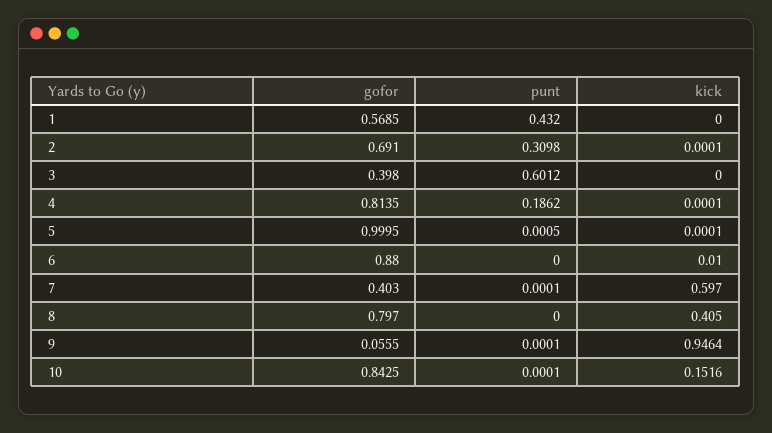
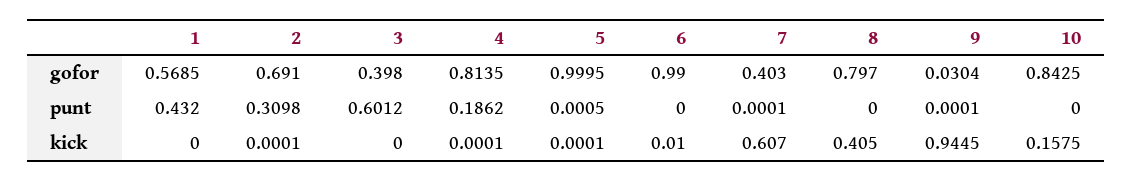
  {
    "gofor": {
      "1": 0.5685,
      "2": 0.691,
      "3": 0.398,
      "4": 0.8135,
      "5": 0.9995,
-     "6": 0.88,
+     "6": 0.99,
      "7": 0.403,
      "8": 0.797,
-     "9": 0.0555,
+     "9": 0.0304,
      "10": 0.8425
    },
    "punt": {
      "1": 0.432,
      "2": 0.3098,
      "3": 0.6012,
      "4": 0.1862,
      "5": 0.0005,
      "6": 0,
      "7": 0.0001,
      "8": 0,
      "9": 0.0001,
-     "10": 0.0001
+     "10": 0
    },
    "kick": {
      "1": 0,
      "2": 0.0001,
      "3": 0,
      "4": 0.0001,
      "5": 0.0001,
      "6": 0.01,
-     "7": 0.597,
+     "7": 0.607,
      "8": 0.405,
-     "9": 0.9464,
+     "9": 0.9445,
-     "10": 0.1516
+     "10": 0.1575
    }
  }

